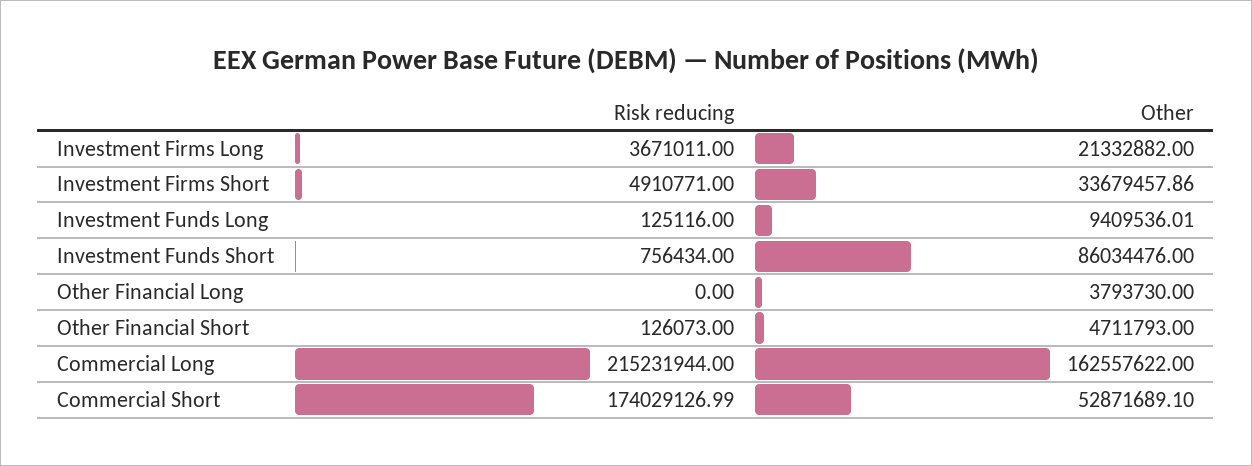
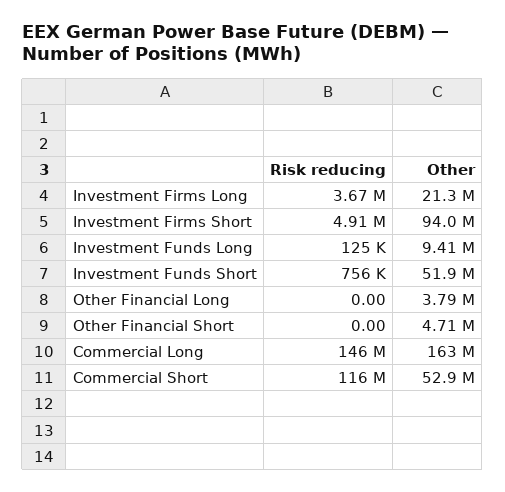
  {
    "Risk reducing": {
      "Investment Firms Long": 3671011,
      "Investment Firms Short": 4910771,
      "Investment Funds Long": 125116,
      "Investment Funds Short": 756434,
      "Other Financial Long": 0,
-     "Other Financial Short": 126073,
+     "Other Financial Short": 0,
-     "Commercial Long": 215231944,
+     "Commercial Long": 146000000,
-     "Commercial Short": 174029126.99
+     "Commercial Short": 116000000
    },
    "Other": {
      "Investment Firms Long": 21332882,
-     "Investment Firms Short": 33679457.86,
+     "Investment Firms Short": 94000000,
      "Investment Funds Long": 9409536.01,
-     "Investment Funds Short": 86034476,
+     "Investment Funds Short": 51900000,
      "Other Financial Long": 3793730,
      "Other Financial Short": 4711793,
      "Commercial Long": 162557622,
      "Commercial Short": 52871689.1
    }
  }

